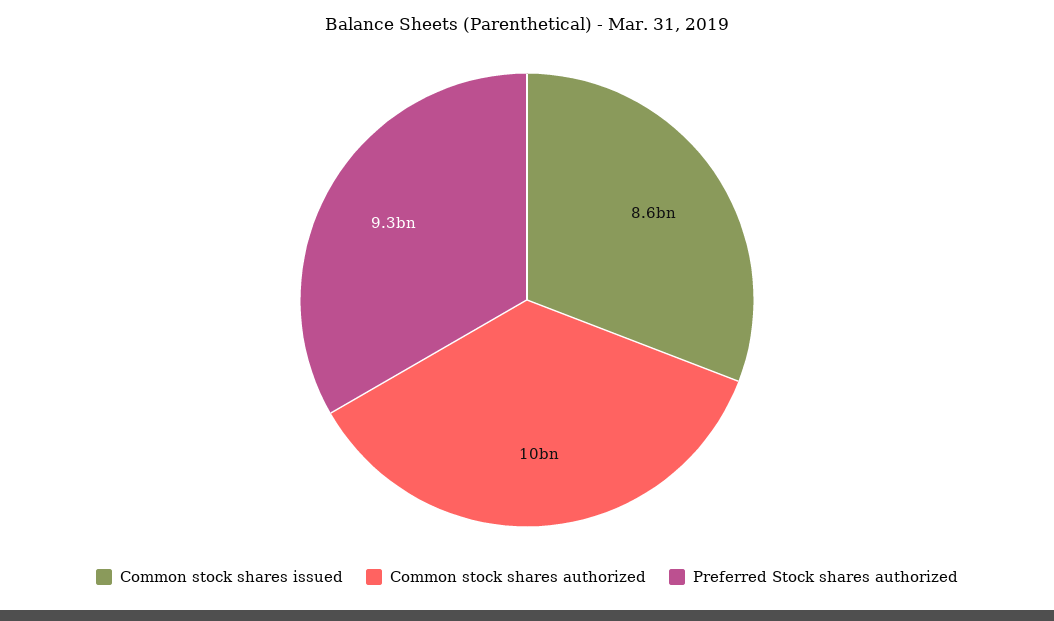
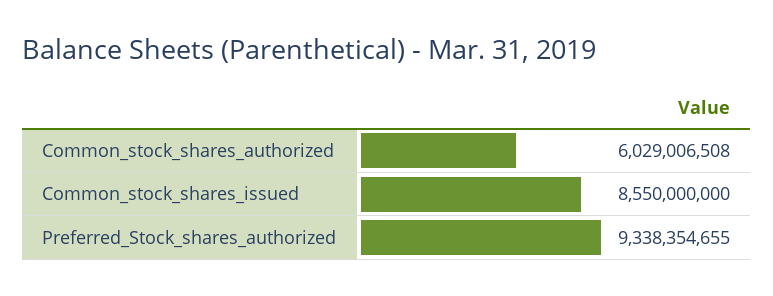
  {
    "Common stock shares issued": 8550000000,
-   "Common stock shares authorized": 10000000000,
+   "Common stock shares authorized": 6029006508,
    "Preferred Stock shares authorized": 9338354655
  }

